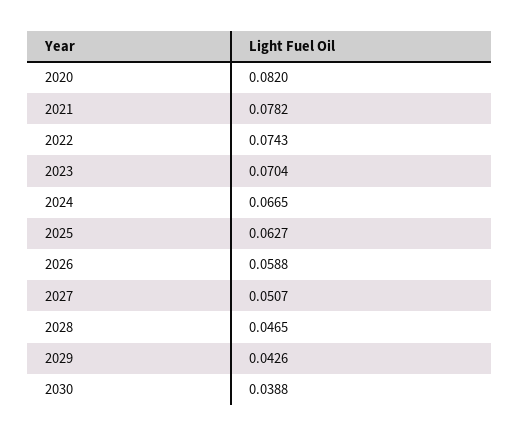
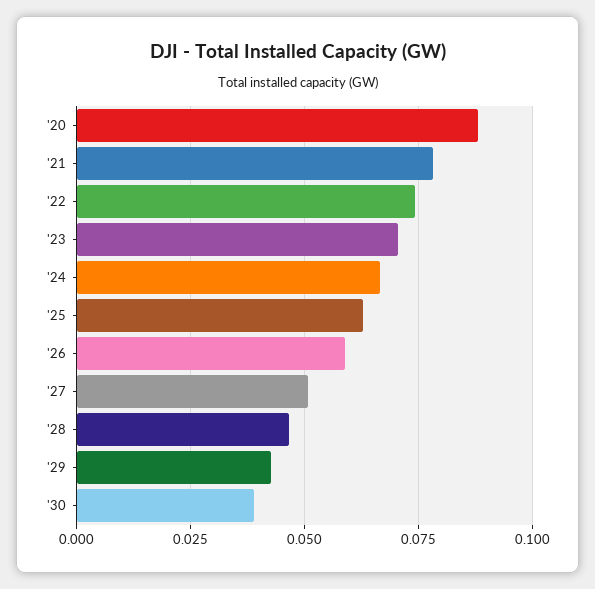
  {
-   "2020": 0.082,
+   "2020": 0.0875,
    "2021": 0.0782,
    "2022": 0.0743,
    "2023": 0.0704,
    "2024": 0.0665,
    "2025": 0.0627,
    "2026": 0.0588,
    "2027": 0.0507,
    "2028": 0.0465,
    "2029": 0.0426,
    "2030": 0.0388
  }

